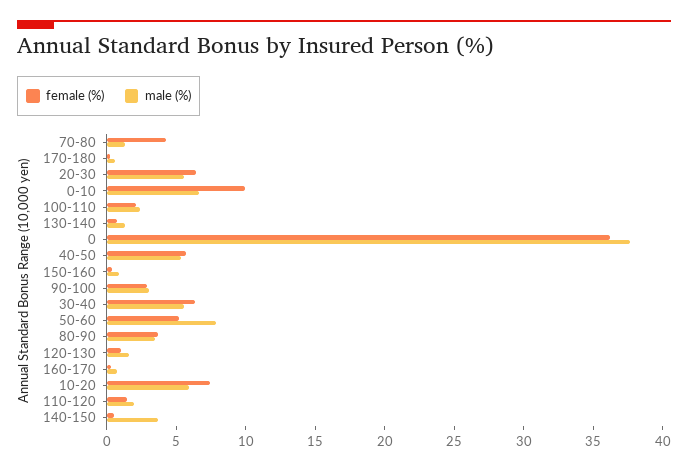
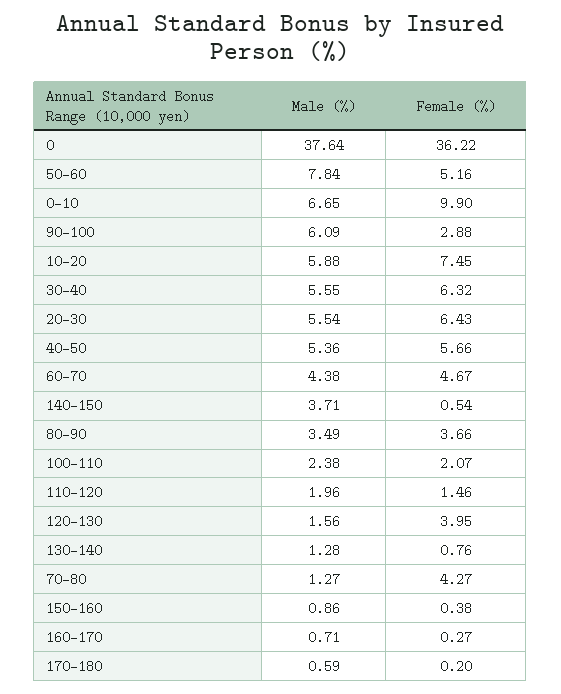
  {
    "female (%)": {
      "70-80": 4.27,
      "170-180": 0.2,
      "20-30": 6.43,
      "0-10": 9.9,
      "100-110": 2.07,
      "130-140": 0.76,
      "0": 36.22,
      "40-50": 5.66,
      "150-160": 0.38,
      "90-100": 2.88,
      "30-40": 6.32,
      "50-60": 5.16,
      "80-90": 3.66,
-     "120-130": 1,
+     "120-130": 3.95,
      "160-170": 0.27,
      "10-20": 7.45,
      "110-120": 1.46,
-     "140-150": 0.54
+     "140-150": 0.54,
+     "60-70": 4.67
    },
    "male (%)": {
      "70-80": 1.27,
      "170-180": 0.59,
      "20-30": 5.54,
      "0-10": 6.65,
      "100-110": 2.38,
      "130-140": 1.28,
      "0": 37.64,
      "40-50": 5.36,
      "150-160": 0.86,
-     "90-100": 3,
+     "90-100": 6.09,
      "30-40": 5.55,
      "50-60": 7.84,
      "80-90": 3.49,
      "120-130": 1.56,
      "160-170": 0.71,
      "10-20": 5.88,
      "110-120": 1.96,
-     "140-150": 3.71
+     "140-150": 3.71,
+     "60-70": 4.38
    }
  }

